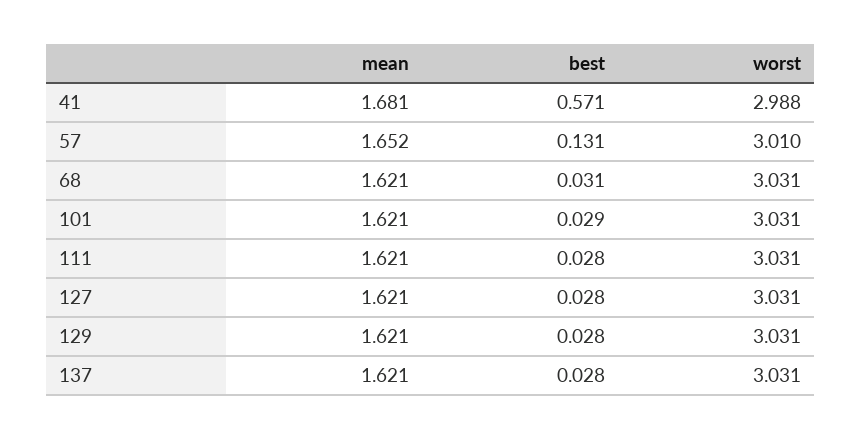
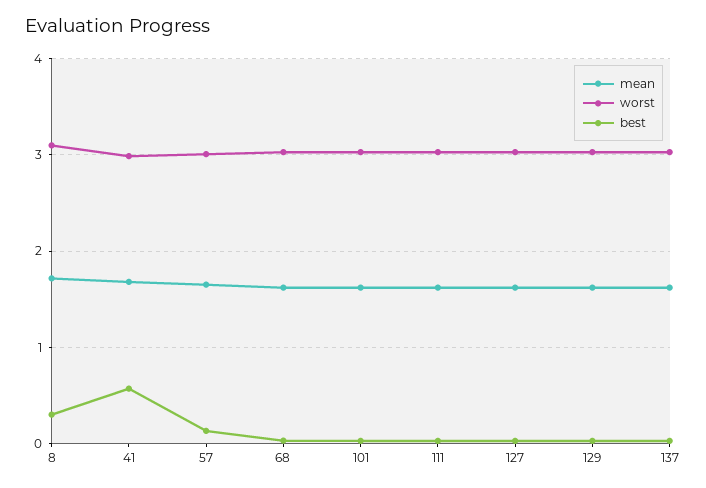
  {
    "mean": {
      "41": 1.681,
      "57": 1.652,
      "68": 1.621,
      "101": 1.621,
      "111": 1.621,
      "127": 1.621,
      "129": 1.621,
-     "137": 1.621
+     "137": 1.621,
+     "8": 1.7
    },
    "best": {
      "41": 0.571,
      "57": 0.131,
      "68": 0.031,
      "101": 0.029,
      "111": 0.028,
      "127": 0.028,
      "129": 0.028,
-     "137": 0.028
+     "137": 0.028,
+     "8": 0.3
    },
    "worst": {
      "41": 2.988,
      "57": 3.01,
      "68": 3.031,
      "101": 3.031,
      "111": 3.031,
      "127": 3.031,
      "129": 3.031,
-     "137": 3.031
+     "137": 3.031,
+     "8": 3.1
    }
  }

